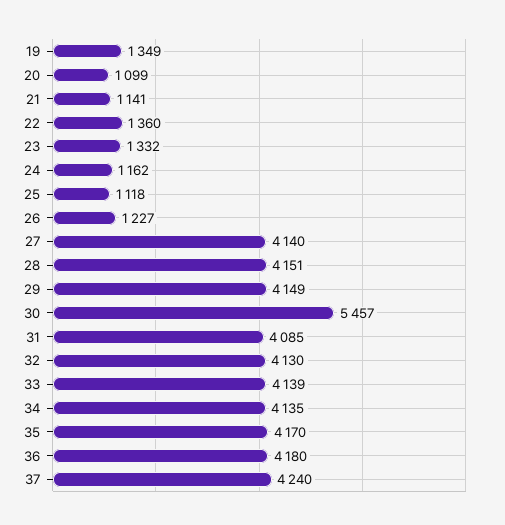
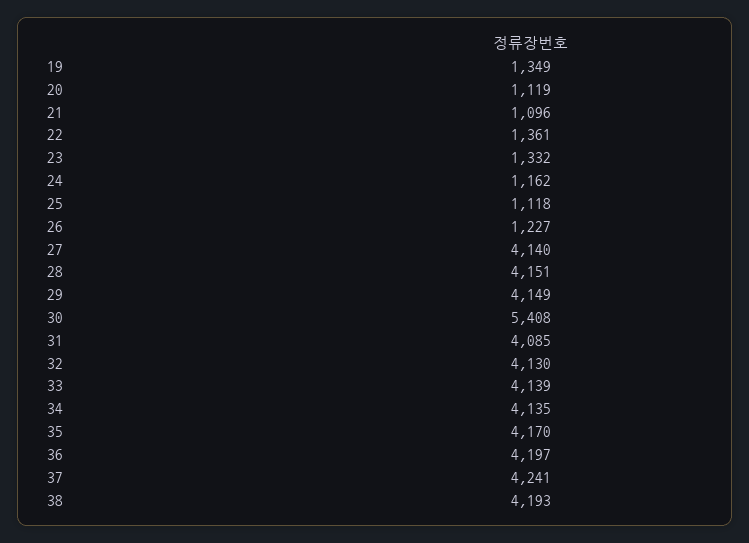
  {
    "19": 1349,
-   "20": 1099,
+   "20": 1119,
-   "21": 1141,
+   "21": 1096,
-   "22": 1360,
+   "22": 1361,
    "23": 1332,
    "24": 1162,
    "25": 1118,
    "26": 1227,
    "27": 4140,
    "28": 4151,
    "29": 4149,
-   "30": 5457,
+   "30": 5408,
    "31": 4085,
    "32": 4130,
    "33": 4139,
    "34": 4135,
    "35": 4170,
-   "36": 4180,
+   "36": 4197,
-   "37": 4240
+   "37": 4241,
+   "38": 4193
  }

